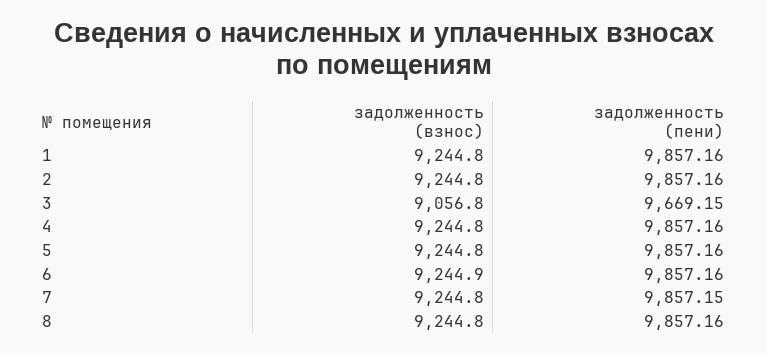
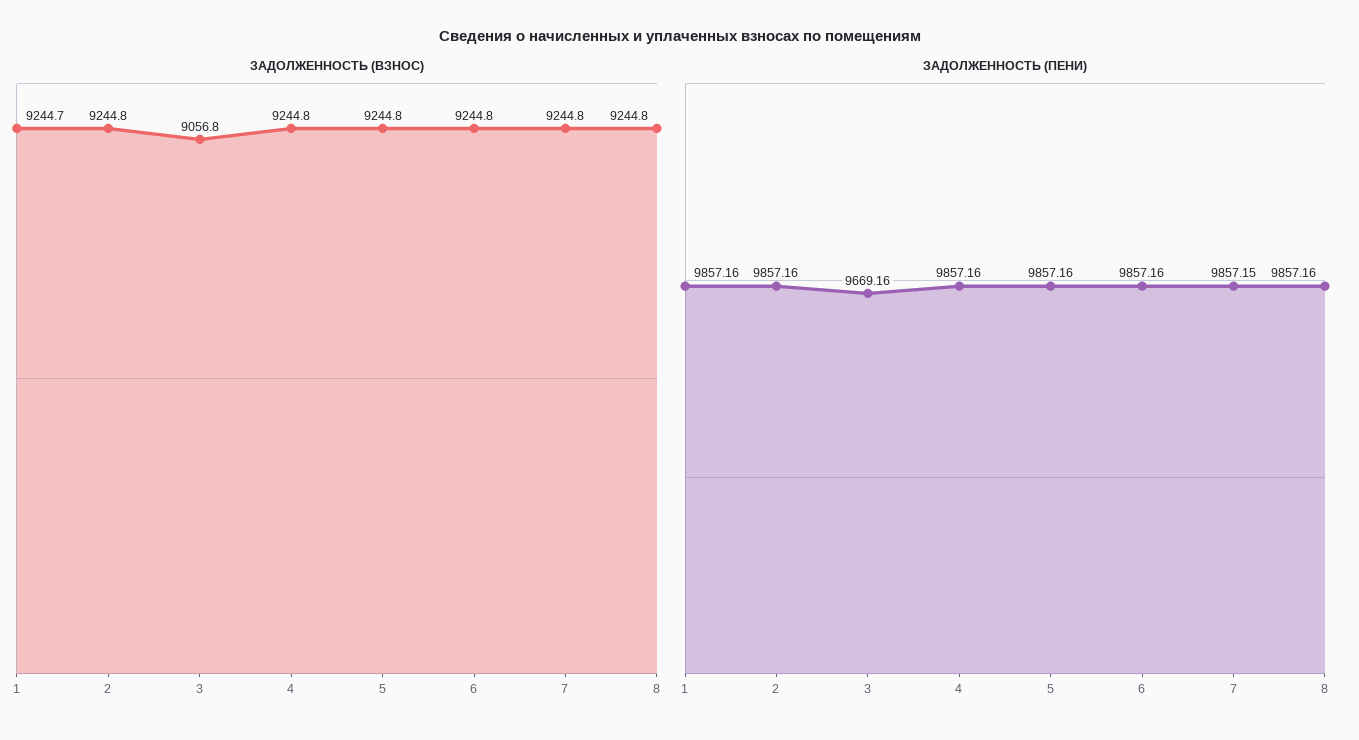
  {
    "задолженность (взнос)": {
-     "1": 9244.8,
+     "1": 9244.7,
      "2": 9244.8,
      "3": 9056.8,
      "4": 9244.8,
      "5": 9244.8,
-     "6": 9244.9,
+     "6": 9244.8,
      "7": 9244.8,
      "8": 9244.8
    },
    "задолженность (пени)": {
      "1": 9857.16,
      "2": 9857.16,
-     "3": 9669.15,
+     "3": 9669.16,
      "4": 9857.16,
      "5": 9857.16,
      "6": 9857.16,
      "7": 9857.15,
      "8": 9857.16
    }
  }

